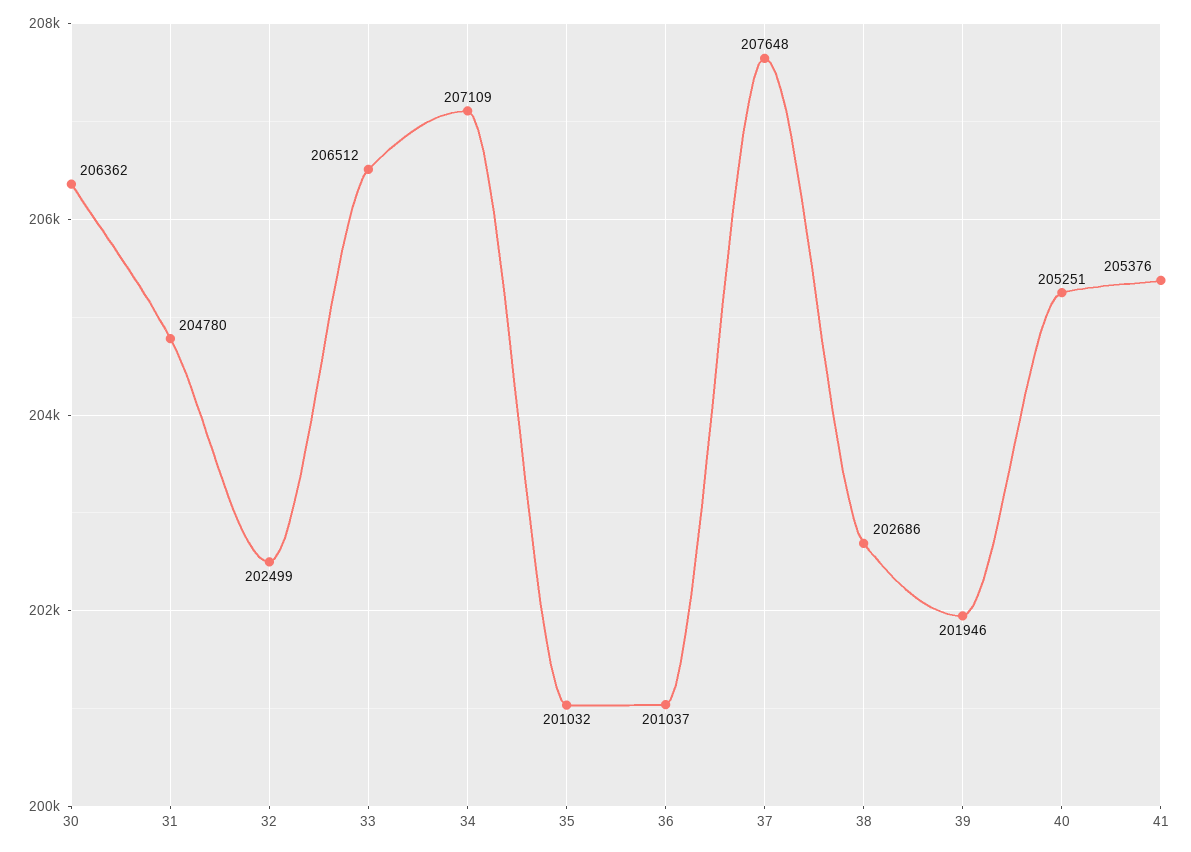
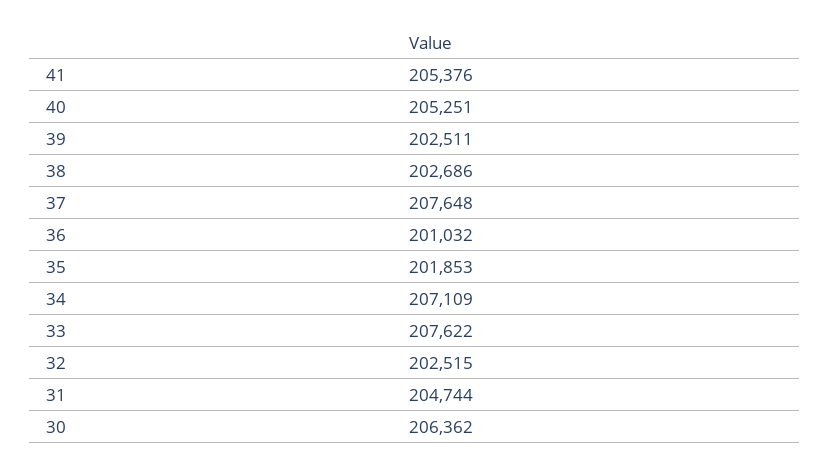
  {
    "30": 206362,
-   "31": 204780,
+   "31": 204744,
-   "32": 202499,
+   "32": 202515,
-   "33": 206512,
+   "33": 207622,
    "34": 207109,
-   "35": 201032,
+   "35": 201853,
-   "36": 201037,
+   "36": 201032,
    "37": 207648,
    "38": 202686,
-   "39": 201946,
+   "39": 202511,
    "40": 205251,
    "41": 205376
  }

